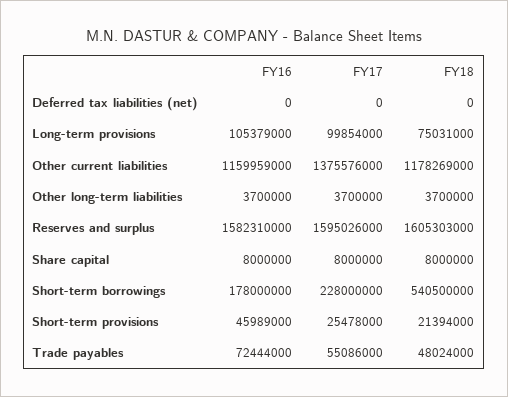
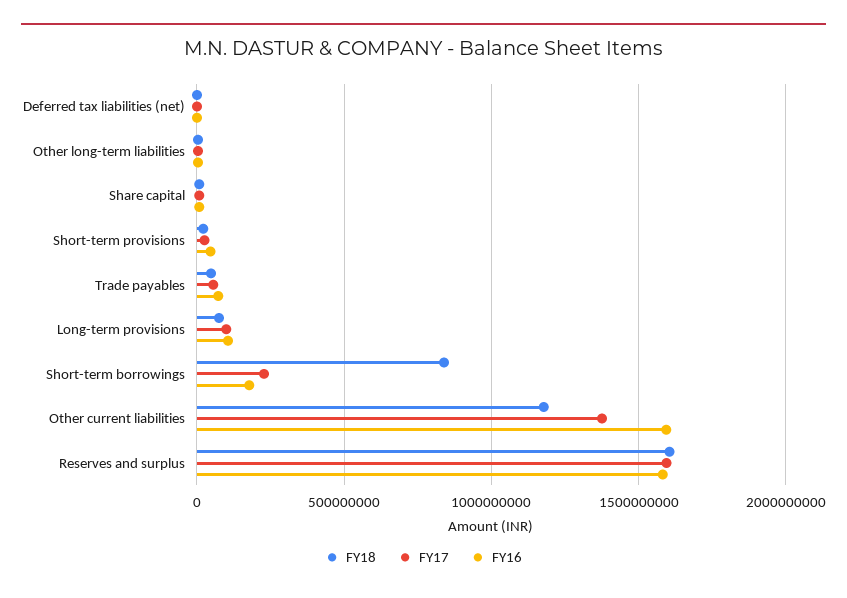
  {
    "FY16": {
      "Deferred tax liabilities (net)": 0,
      "Long-term provisions": 105379000,
-     "Other current liabilities": 1159959000,
+     "Other current liabilities": 1600000000,
      "Other long-term liabilities": 3700000,
      "Reserves and surplus": 1582310000,
      "Share capital": 8000000,
      "Short-term borrowings": 178000000,
      "Short-term provisions": 45989000,
      "Trade payables": 72444000
    },
    "FY17": {
      "Deferred tax liabilities (net)": 0,
      "Long-term provisions": 99854000,
      "Other current liabilities": 1375576000,
      "Other long-term liabilities": 3700000,
      "Reserves and surplus": 1595026000,
      "Share capital": 8000000,
      "Short-term borrowings": 228000000,
      "Short-term provisions": 25478000,
      "Trade payables": 55086000
    },
    "FY18": {
      "Deferred tax liabilities (net)": 0,
      "Long-term provisions": 75031000,
      "Other current liabilities": 1178269000,
      "Other long-term liabilities": 3700000,
      "Reserves and surplus": 1605303000,
      "Share capital": 8000000,
-     "Short-term borrowings": 540500000,
+     "Short-term borrowings": 850000000,
      "Short-term provisions": 21394000,
      "Trade payables": 48024000
    }
  }

